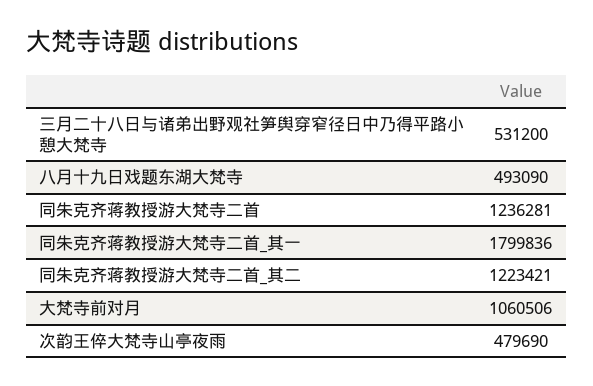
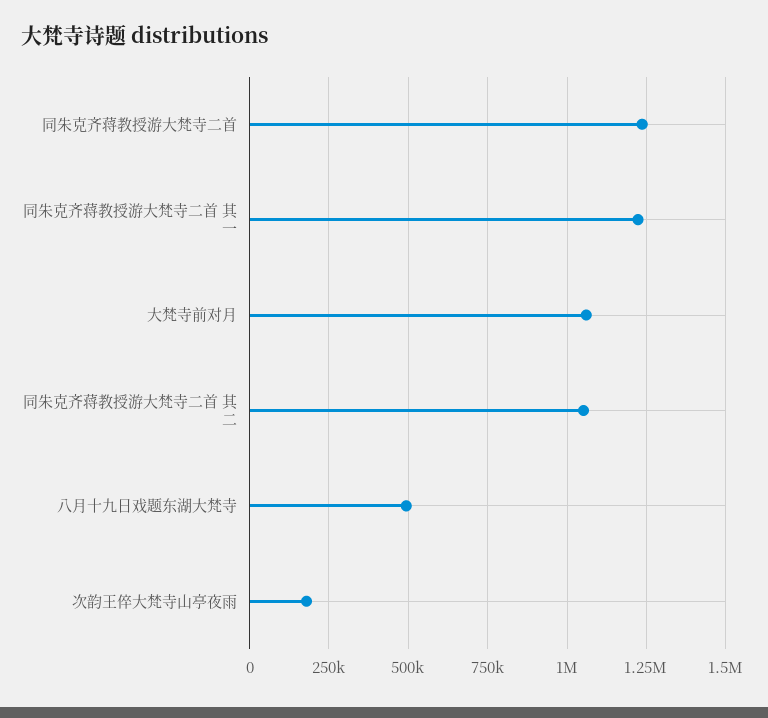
  {
-   "三月二十八日与诸弟出野观社笋舆穿窄径日中乃得平路小憩大梵寺": 531200,
    "八月十九日戏题东湖大梵寺": 493090,
    "同朱克齐蒋教授游大梵寺二首": 1236281,
-   "同朱克齐蒋教授游大梵寺二首_其一": 1799836,
+   "同朱克齐蒋教授游大梵寺二首_其一": 1225000,
-   "同朱克齐蒋教授游大梵寺二首_其二": 1223421,
+   "同朱克齐蒋教授游大梵寺二首_其二": 1050000,
    "大梵寺前对月": 1060506,
-   "次韵王倅大梵寺山亭夜雨": 479690
+   "次韵王倅大梵寺山亭夜雨": 175000
  }

